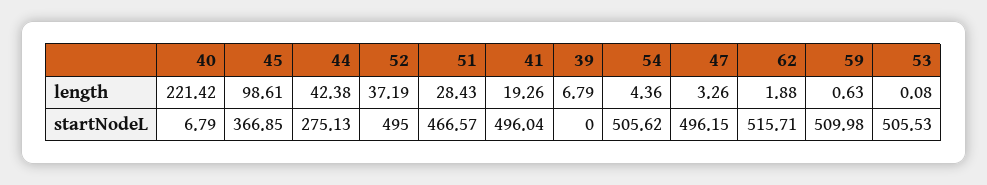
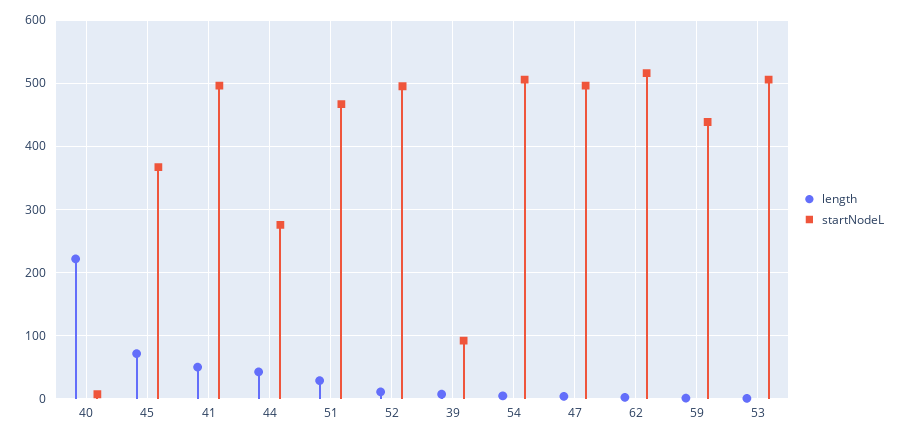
  {
    "length": {
      "40": 221.42,
-     "45": 98.61,
+     "45": 70,
      "44": 42.38,
-     "52": 37.19,
+     "52": 10,
      "51": 28.43,
-     "41": 19.26,
+     "41": 50,
      "39": 6.79,
      "54": 4.36,
      "47": 3.26,
      "62": 1.88,
      "59": 0.63,
      "53": 0.08
    },
    "startNodeL": {
      "40": 6.79,
      "45": 366.85,
      "44": 275.13,
      "52": 495,
      "51": 466.57,
      "41": 496.04,
-     "39": 0,
+     "39": 90,
      "54": 505.62,
      "47": 496.15,
      "62": 515.71,
-     "59": 509.98,
+     "59": 440,
      "53": 505.53
    }
  }

